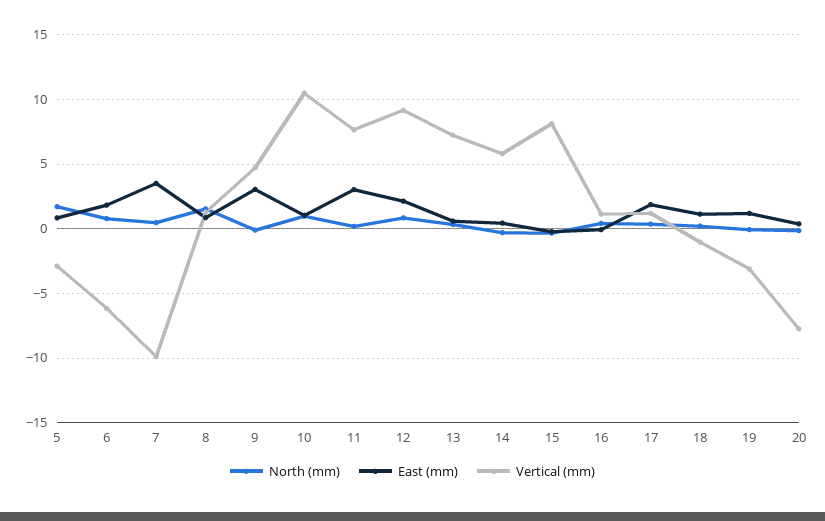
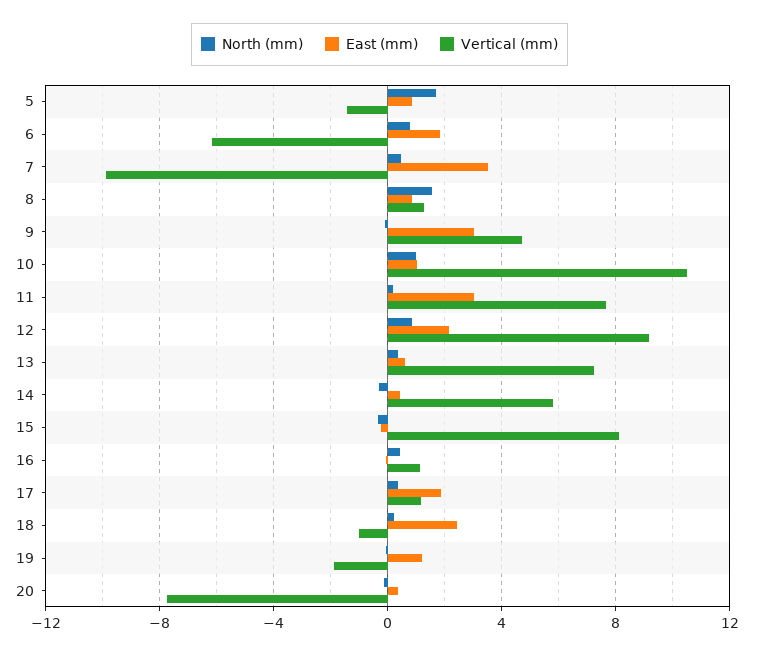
  {
    "North (mm)": {
      "5": 1.5,
      "6": 1,
      "7": 0.5,
      "8": 1.5,
      "9": 0,
      "10": 1,
      "11": 0,
      "12": 1,
      "13": 0.5,
      "14": -0.5,
      "15": -0.5,
      "16": 0.5,
      "17": 0.5,
      "18": 0,
      "19": 0,
      "20": 0
    },
    "East (mm)": {
      "5": 1,
      "6": 2,
      "7": 3.5,
      "8": 1,
      "9": 3,
      "10": 1,
      "11": 3,
      "12": 2,
      "13": 0.5,
      "14": 0.5,
      "15": 0,
      "16": 0,
      "17": 2,
-     "18": 1,
+     "18": 2.5,
      "19": 1,
      "20": 0.5
    },
    "Vertical (mm)": {
-     "5": -3,
+     "5": -1.5,
      "6": -6,
      "7": -10,
      "8": 1.5,
      "9": 4.5,
      "10": 10.5,
      "11": 7.5,
      "12": 9,
      "13": 7,
      "14": 6,
      "15": 8,
      "16": 1,
      "17": 1,
      "18": -1,
-     "19": -3,
+     "19": -2,
      "20": -7.5
    }
  }

